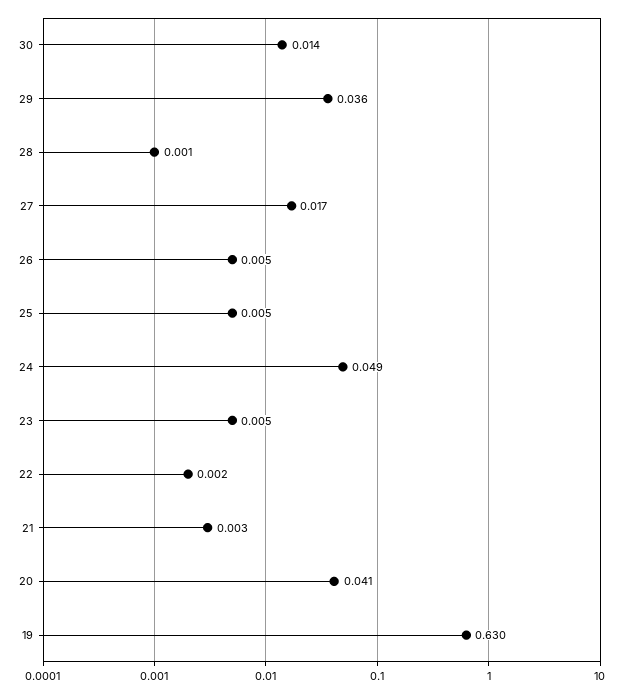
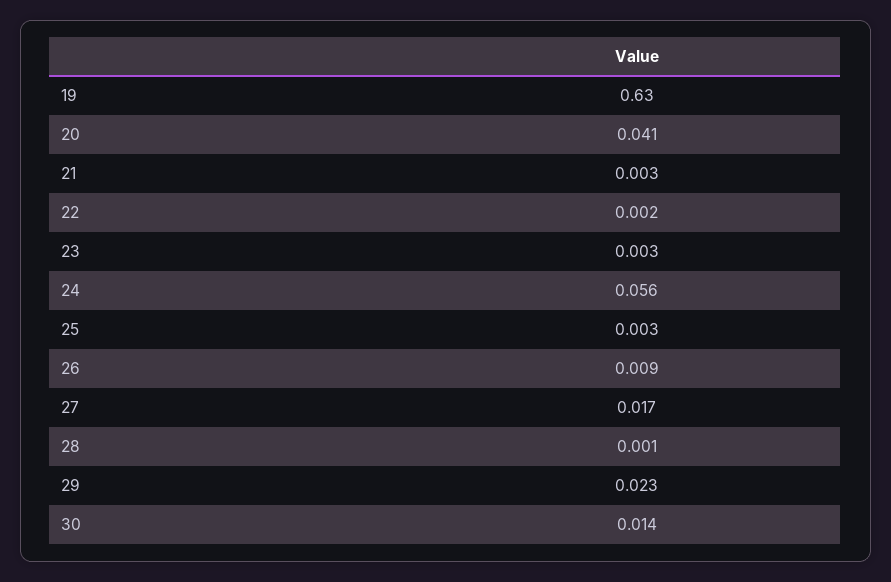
  {
    "30": 0.014,
-   "29": 0.036,
+   "29": 0.023,
    "28": 0.001,
    "27": 0.017,
-   "26": 0.005,
+   "26": 0.009,
-   "25": 0.005,
+   "25": 0.003,
-   "24": 0.049,
+   "24": 0.056,
-   "23": 0.005,
+   "23": 0.003,
    "22": 0.002,
    "21": 0.003,
    "20": 0.041,
    "19": 0.63
  }

